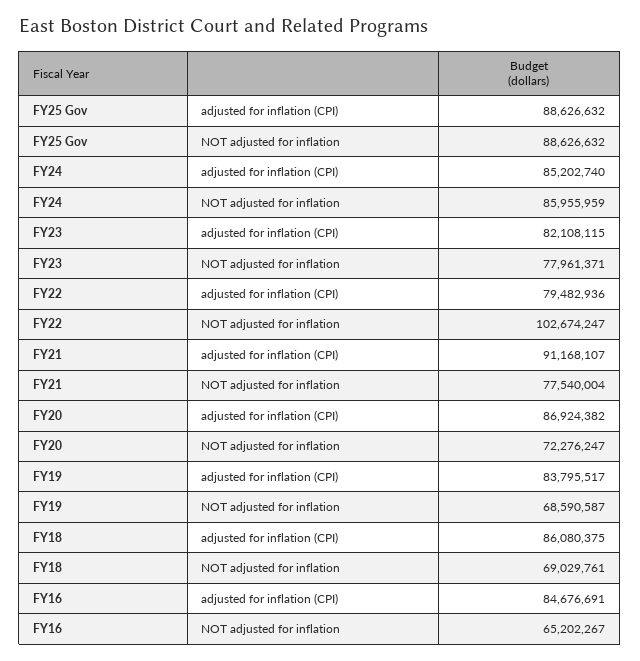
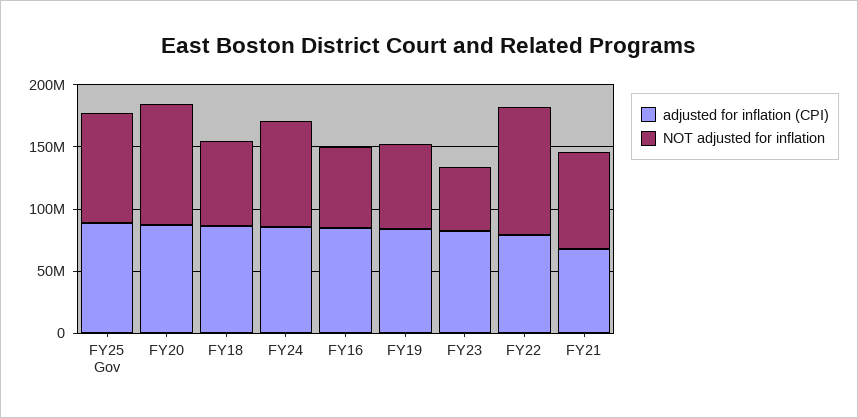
  {
    "adjusted for inflation (CPI)": {
      "FY25 Gov": 88626632,
      "FY24": 85202740,
      "FY23": 82108115,
      "FY22": 79482936,
-     "FY21": 91168107,
+     "FY21": 70000000,
      "FY20": 86924382,
      "FY19": 83795517,
      "FY18": 86080375,
      "FY16": 84676691
    },
    "NOT adjusted for inflation": {
      "FY25 Gov": 88626632,
      "FY24": 85955959,
-     "FY23": 77961371,
+     "FY23": 50000000,
      "FY22": 102674247,
      "FY21": 77540004,
-     "FY20": 72276247,
+     "FY20": 100000000,
      "FY19": 68590587,
      "FY18": 69029761,
      "FY16": 65202267
    }
  }

